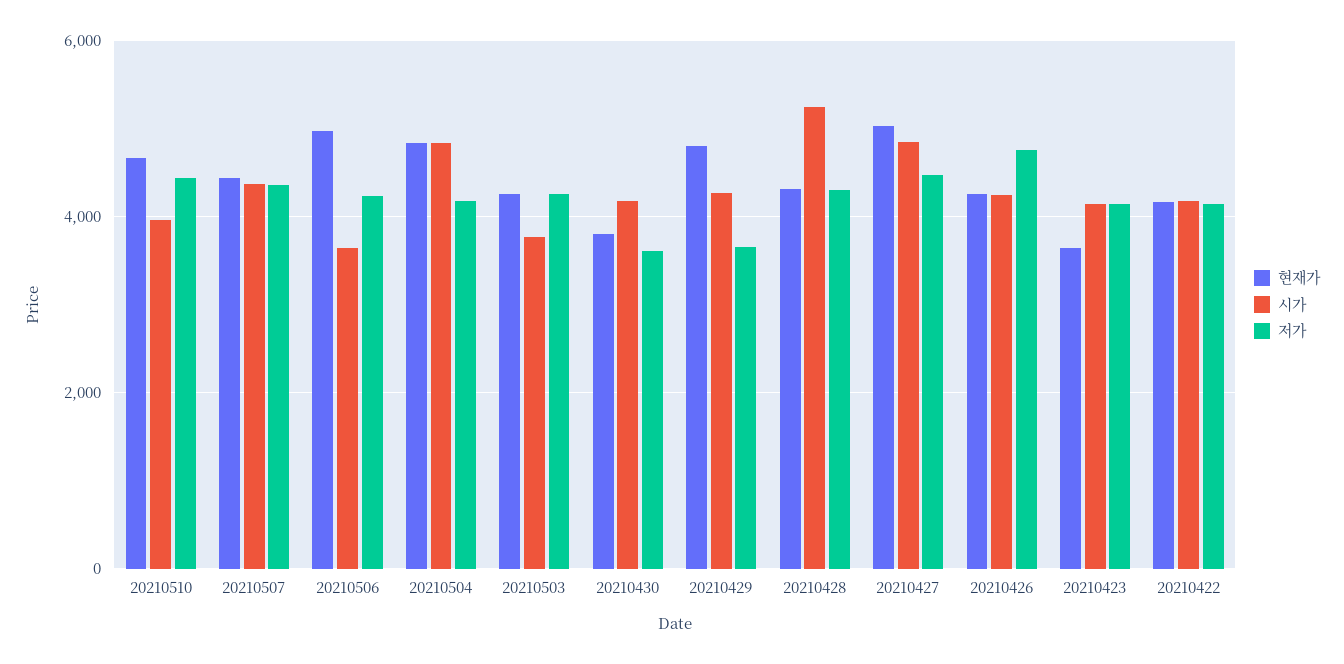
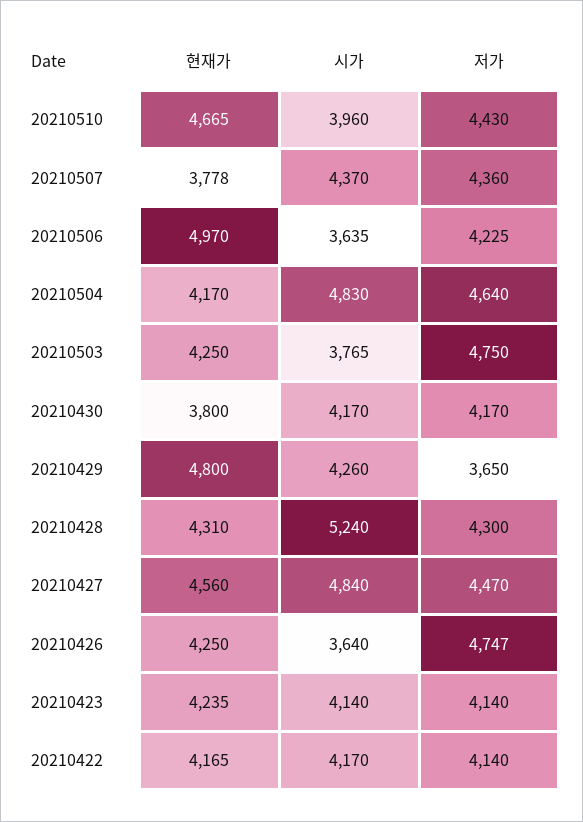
  {
    "현재가": {
      "20210510": 4665,
-     "20210507": 4400,
+     "20210507": 3778,
      "20210506": 4970,
-     "20210504": 4800,
+     "20210504": 4170,
      "20210503": 4250,
      "20210430": 3800,
      "20210429": 4800,
      "20210428": 4310,
-     "20210427": 5000,
+     "20210427": 4560,
      "20210426": 4250,
-     "20210423": 3600,
+     "20210423": 4235,
      "20210422": 4165
    },
    "시가": {
      "20210510": 3960,
      "20210507": 4370,
      "20210506": 3635,
      "20210504": 4830,
      "20210503": 3765,
      "20210430": 4170,
      "20210429": 4260,
      "20210428": 5240,
      "20210427": 4840,
-     "20210426": 4200,
+     "20210426": 3640,
      "20210423": 4140,
      "20210422": 4170
    },
    "저가": {
      "20210510": 4430,
      "20210507": 4360,
      "20210506": 4225,
-     "20210504": 4200,
+     "20210504": 4640,
-     "20210503": 4200,
+     "20210503": 4750,
-     "20210430": 3600,
+     "20210430": 4170,
      "20210429": 3650,
      "20210428": 4300,
      "20210427": 4470,
      "20210426": 4747,
      "20210423": 4140,
      "20210422": 4140
    }
  }

